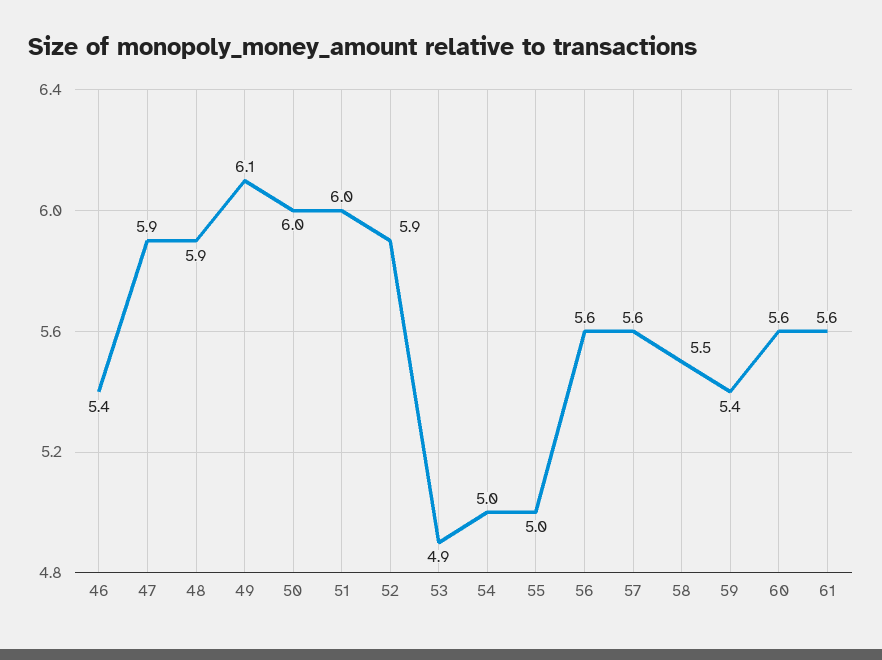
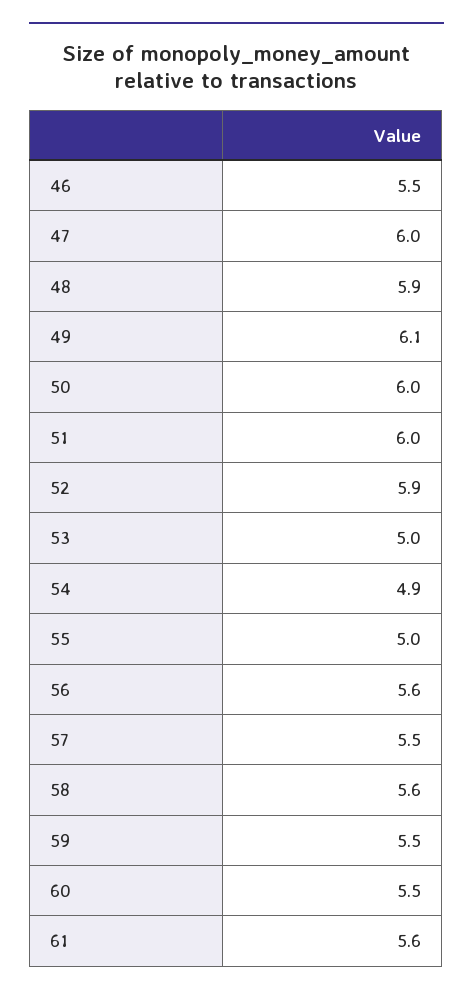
  {
-   "46": 5.4,
+   "46": 5.5,
-   "47": 5.9,
+   "47": 6,
    "48": 5.9,
    "49": 6.1,
    "50": 6,
    "51": 6,
    "52": 5.9,
-   "53": 4.9,
+   "53": 5,
-   "54": 5,
+   "54": 4.9,
    "55": 5,
    "56": 5.6,
-   "57": 5.6,
+   "57": 5.5,
-   "58": 5.5,
+   "58": 5.6,
-   "59": 5.4,
+   "59": 5.5,
-   "60": 5.6,
+   "60": 5.5,
    "61": 5.6
  }

